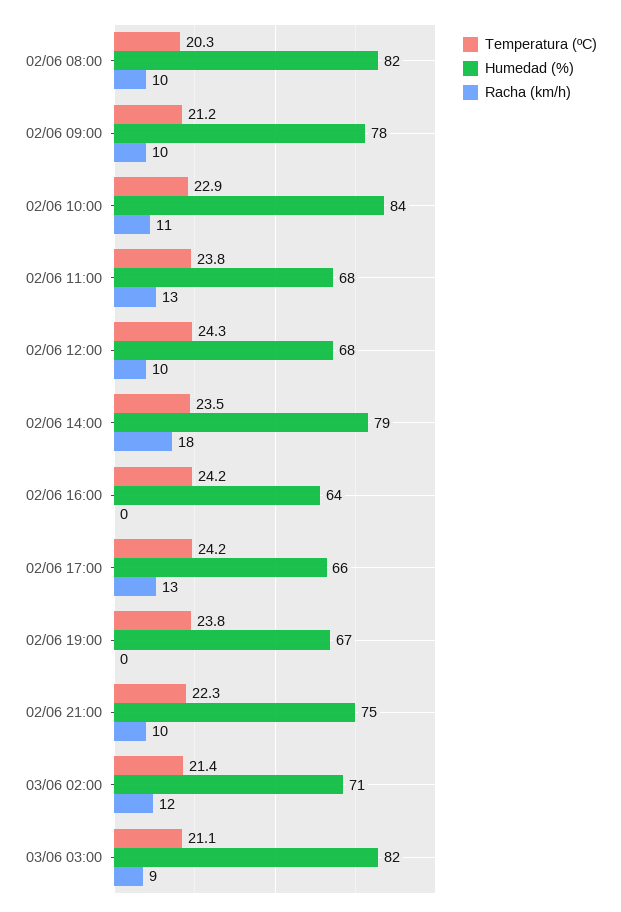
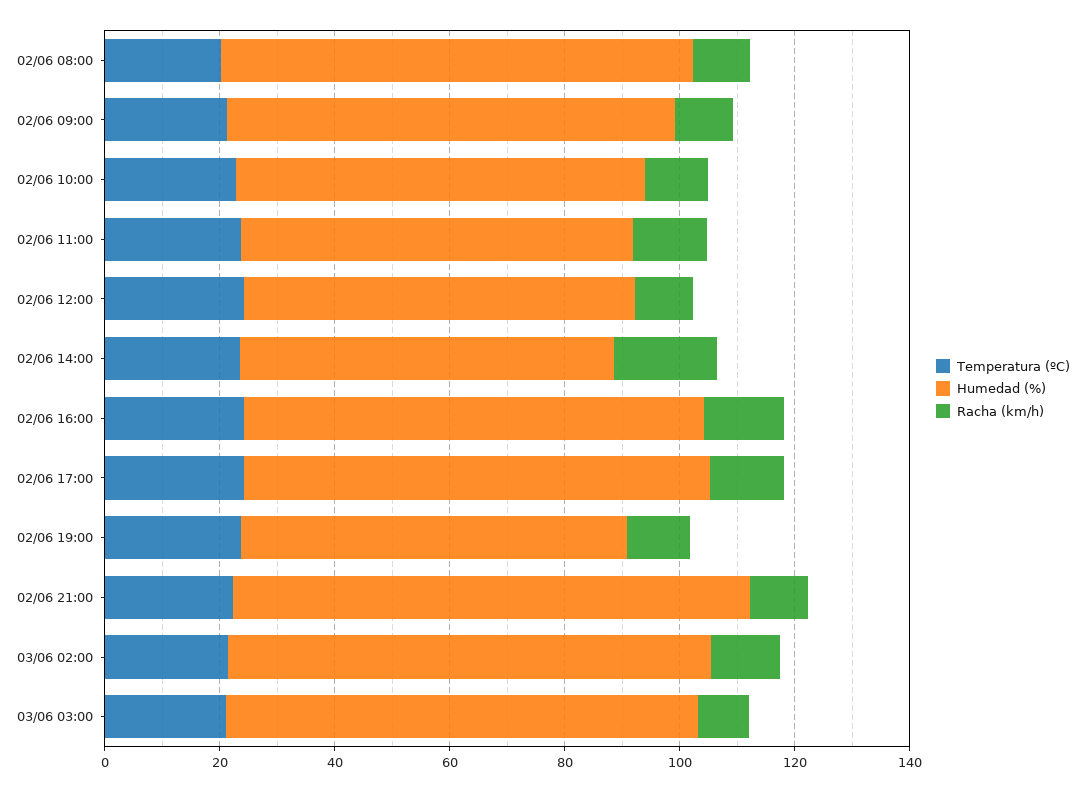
  {
    "Temperatura (ºC)": {
      "02/06 08:00": 20.3,
      "02/06 09:00": 21.2,
      "02/06 10:00": 22.9,
      "02/06 11:00": 23.8,
      "02/06 12:00": 24.3,
      "02/06 14:00": 23.5,
      "02/06 16:00": 24.2,
      "02/06 17:00": 24.2,
      "02/06 19:00": 23.8,
      "02/06 21:00": 22.3,
      "03/06 02:00": 21.4,
      "03/06 03:00": 21.1
    },
    "Humedad (%)": {
      "02/06 08:00": 82,
      "02/06 09:00": 78,
-     "02/06 10:00": 84,
+     "02/06 10:00": 70,
      "02/06 11:00": 68,
      "02/06 12:00": 68,
-     "02/06 14:00": 79,
+     "02/06 14:00": 65,
-     "02/06 16:00": 64,
+     "02/06 16:00": 80,
-     "02/06 17:00": 66,
+     "02/06 17:00": 80,
      "02/06 19:00": 67,
-     "02/06 21:00": 75,
+     "02/06 21:00": 90,
-     "03/06 02:00": 71,
+     "03/06 02:00": 85,
      "03/06 03:00": 82
    },
    "Racha (km/h)": {
      "02/06 08:00": 10,
      "02/06 09:00": 10,
      "02/06 10:00": 11,
      "02/06 11:00": 13,
      "02/06 12:00": 10,
      "02/06 14:00": 18,
-     "02/06 16:00": 0,
+     "02/06 16:00": 15,
      "02/06 17:00": 13,
-     "02/06 19:00": 0,
+     "02/06 19:00": 10,
      "02/06 21:00": 10,
      "03/06 02:00": 12,
      "03/06 03:00": 9
    }
  }

